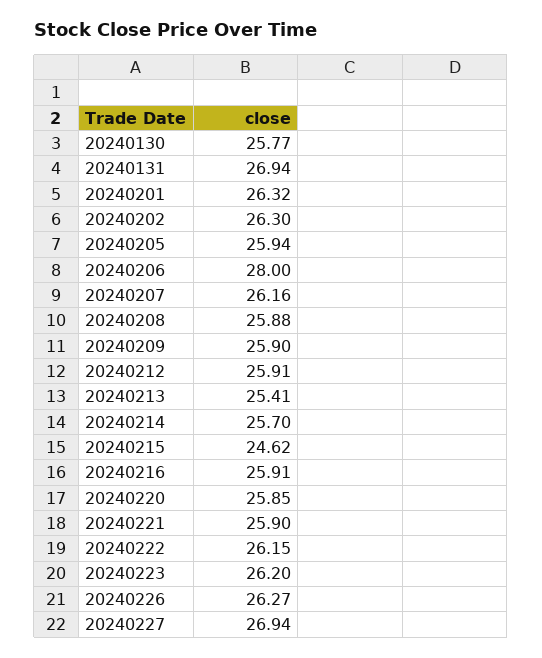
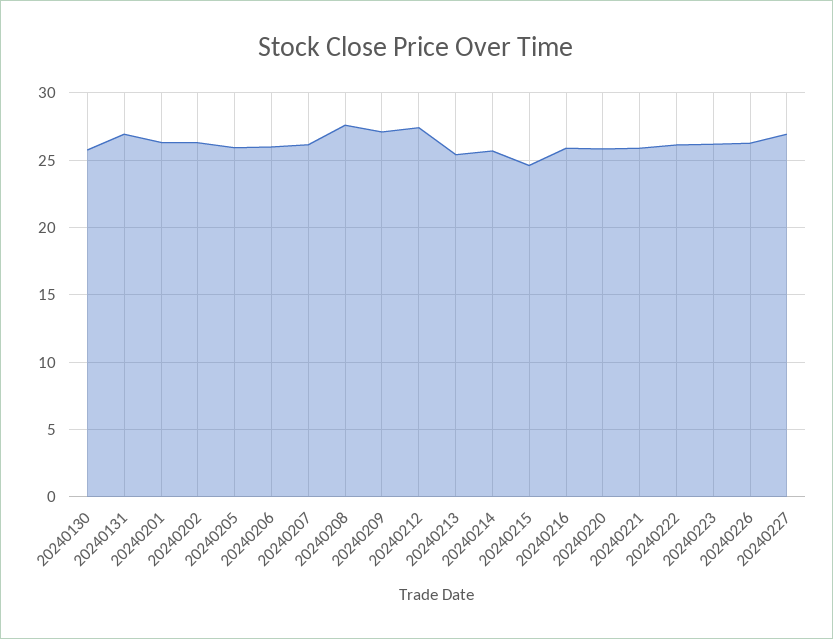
  {
    "20240130": 25.77,
    "20240131": 26.94,
    "20240201": 26.32,
    "20240202": 26.3,
    "20240205": 25.94,
-   "20240206": 28,
+   "20240206": 26,
    "20240207": 26.16,
-   "20240208": 25.88,
+   "20240208": 27.5,
-   "20240209": 25.9,
+   "20240209": 27,
-   "20240212": 25.91,
+   "20240212": 27.5,
    "20240213": 25.41,
    "20240214": 25.7,
    "20240215": 24.62,
    "20240216": 25.91,
    "20240220": 25.85,
    "20240221": 25.9,
    "20240222": 26.15,
    "20240223": 26.2,
    "20240226": 26.27,
    "20240227": 26.94
  }

